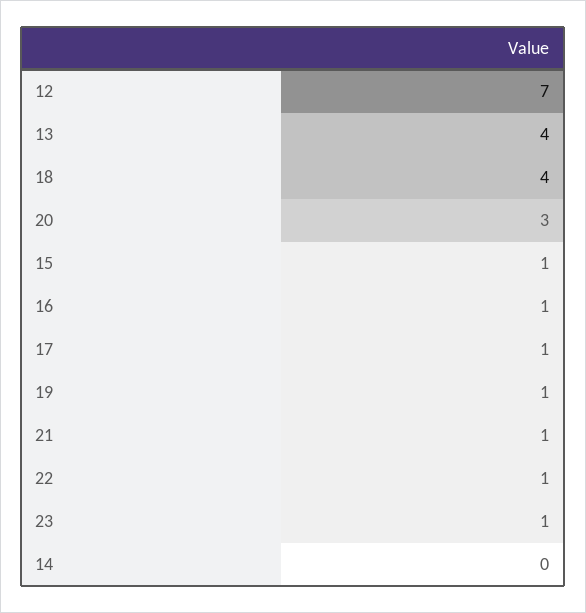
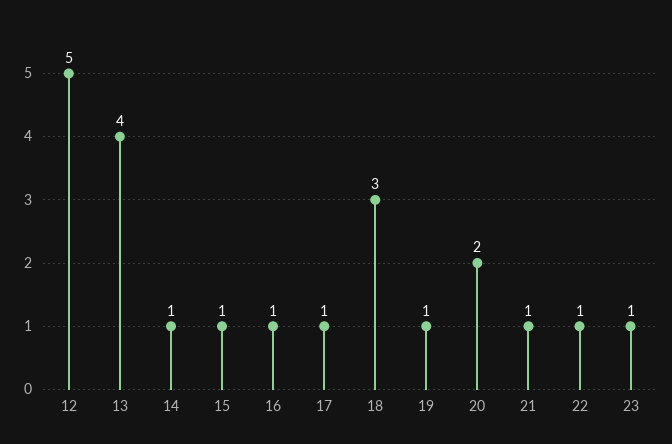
  {
-   "12": 7,
+   "12": 5,
    "13": 4,
-   "18": 4,
+   "18": 3,
-   "20": 3,
+   "20": 2,
    "15": 1,
    "16": 1,
    "17": 1,
    "19": 1,
    "21": 1,
    "22": 1,
    "23": 1,
-   "14": 0
+   "14": 1
  }

